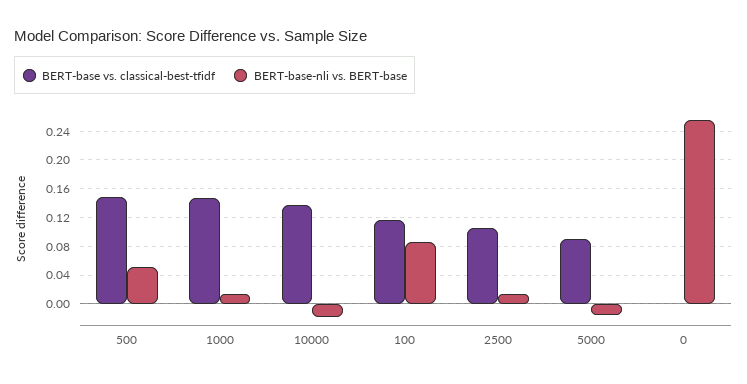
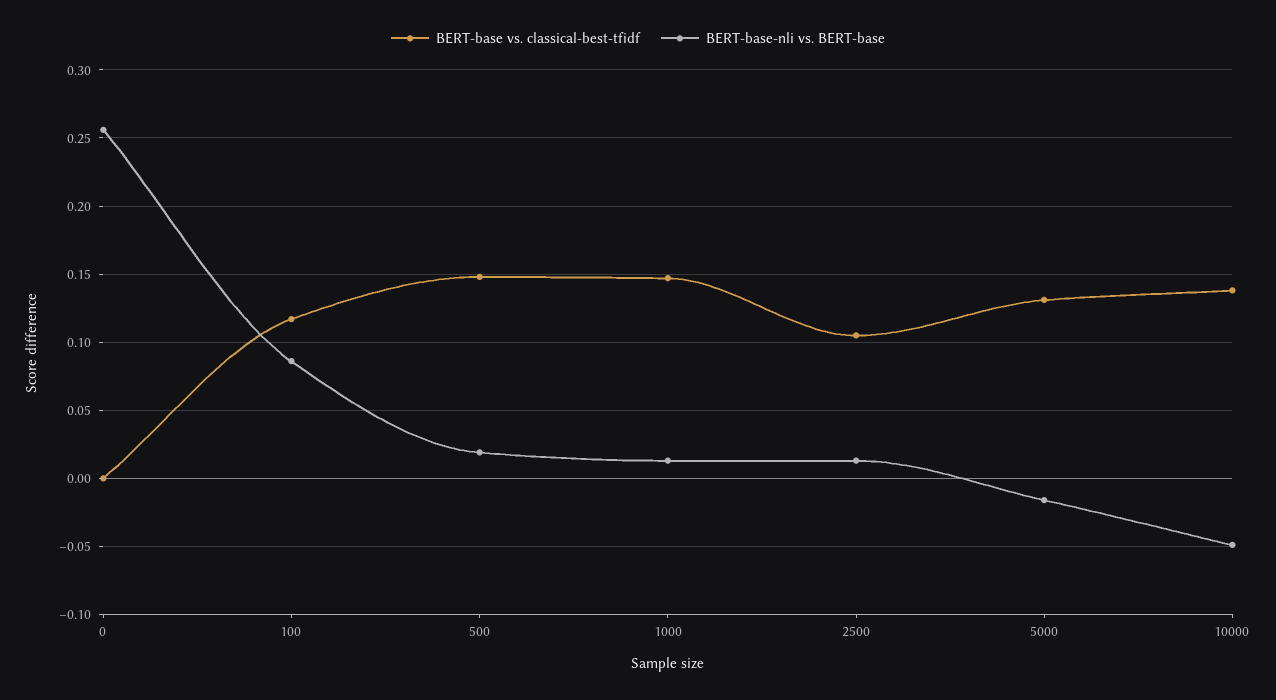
  {
    "BERT-base vs. classical-best-tfidf": {
      "500": 0.15,
      "1000": 0.145,
      "10000": 0.14,
      "100": 0.115,
      "2500": 0.105,
-     "5000": 0.09,
+     "5000": 0.13,
      "0": 0
    },
    "BERT-base-nli vs. BERT-base": {
-     "500": 0.05,
+     "500": 0.02,
      "1000": 0.015,
-     "10000": -0.02,
+     "10000": -0.05,
      "100": 0.085,
      "2500": 0.015,
      "5000": -0.015,
      "0": 0.255
    }
  }

